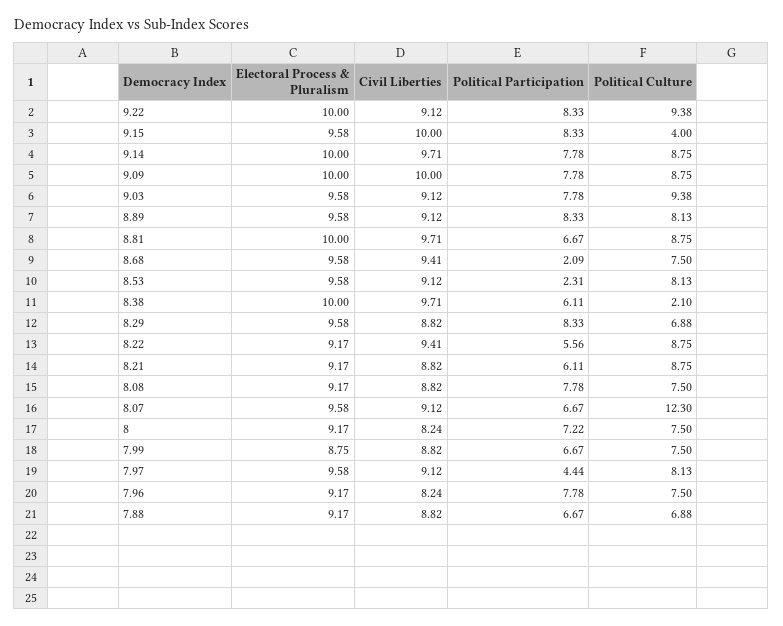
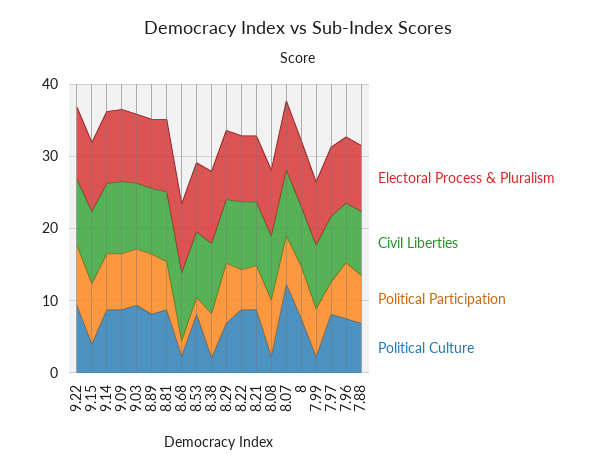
  {
    "Electoral Process & Pluralism": {
      "9.22": 10,
      "9.15": 9.58,
      "9.14": 10,
      "9.09": 10,
      "9.03": 9.58,
      "8.89": 9.58,
      "8.81": 10,
      "8.68": 9.58,
      "8.53": 9.58,
      "8.38": 10,
      "8.29": 9.58,
      "8.22": 9.17,
      "8.21": 9.17,
      "8.08": 9.17,
      "8.07": 9.58,
      "8": 9.17,
      "7.99": 8.75,
      "7.97": 9.58,
      "7.96": 9.17,
      "7.88": 9.17
    },
    "Civil Liberties": {
      "9.22": 9.12,
      "9.15": 10,
      "9.14": 9.71,
      "9.09": 10,
      "9.03": 9.12,
      "8.89": 9.12,
      "8.81": 9.71,
      "8.68": 9.41,
      "8.53": 9.12,
      "8.38": 9.71,
      "8.29": 8.82,
      "8.22": 9.41,
      "8.21": 8.82,
      "8.08": 8.82,
      "8.07": 9.12,
      "8": 8.24,
      "7.99": 8.82,
      "7.97": 9.12,
      "7.96": 8.24,
      "7.88": 8.82
    },
    "Political Participation": {
      "9.22": 8.33,
      "9.15": 8.33,
      "9.14": 7.78,
      "9.09": 7.78,
      "9.03": 7.78,
      "8.89": 8.33,
      "8.81": 6.67,
      "8.68": 2.09,
      "8.53": 2.31,
      "8.38": 6.11,
      "8.29": 8.33,
      "8.22": 5.56,
      "8.21": 6.11,
      "8.08": 7.78,
      "8.07": 6.67,
      "8": 7.22,
      "7.99": 6.67,
      "7.97": 4.44,
      "7.96": 7.78,
      "7.88": 6.67
    },
    "Political Culture": {
      "9.22": 9.38,
      "9.15": 4,
      "9.14": 8.75,
      "9.09": 8.75,
      "9.03": 9.38,
      "8.89": 8.13,
      "8.81": 8.75,
-     "8.68": 7.5,
+     "8.68": 2,
      "8.53": 8.13,
      "8.38": 2.1,
      "8.29": 6.88,
      "8.22": 8.75,
      "8.21": 8.75,
-     "8.08": 7.5,
+     "8.08": 2,
      "8.07": 12.3,
      "8": 7.5,
-     "7.99": 7.5,
+     "7.99": 2,
      "7.97": 8.13,
      "7.96": 7.5,
      "7.88": 6.88
    }
  }

